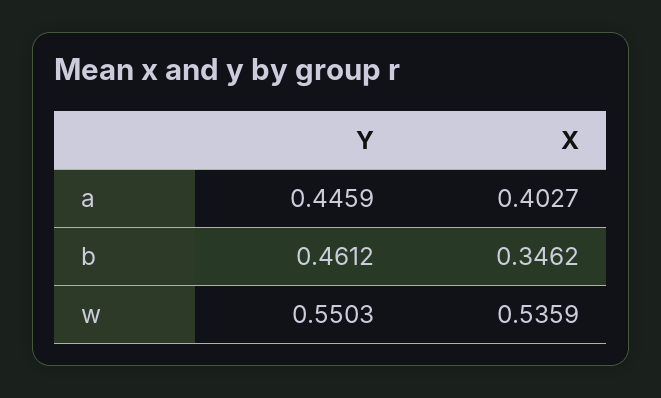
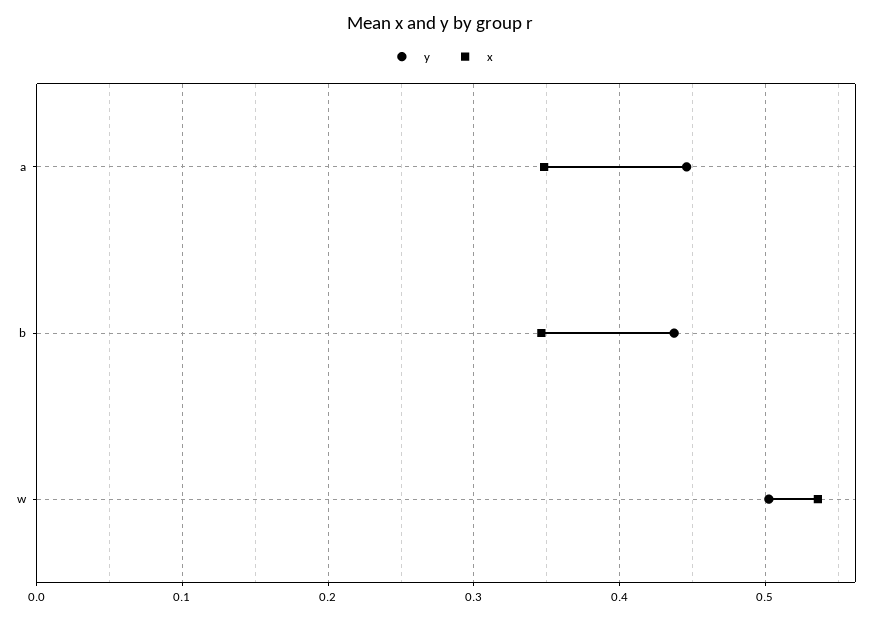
  {
    "Y": {
      "a": 0.4459,
-     "b": 0.4612,
+     "b": 0.44,
-     "w": 0.5503
+     "w": 0.5
    },
    "X": {
-     "a": 0.4027,
+     "a": 0.35,
      "b": 0.3462,
      "w": 0.5359
    }
  }

